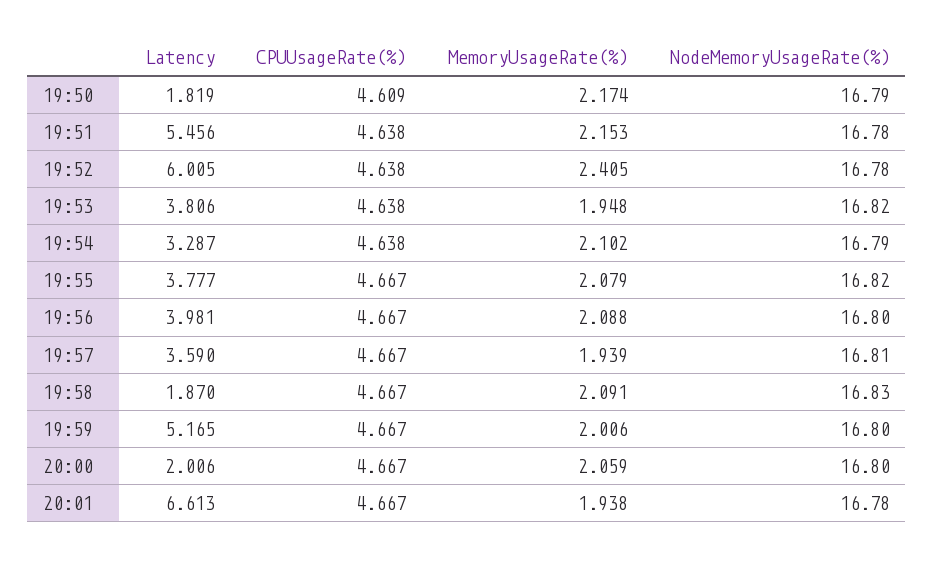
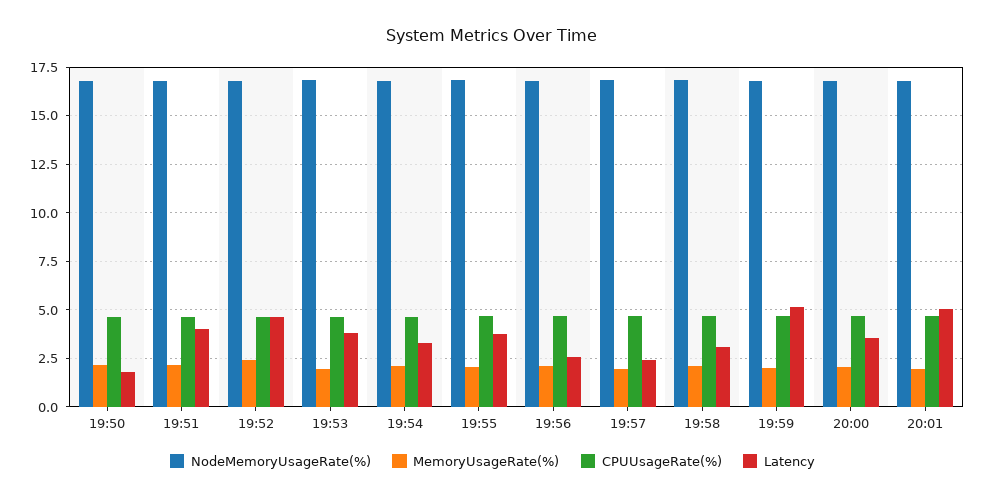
  {
    "Latency": {
      "19:50": 1.819,
-     "19:51": 5.456,
+     "19:51": 4,
-     "19:52": 6.005,
+     "19:52": 4.5,
      "19:53": 3.806,
      "19:54": 3.287,
      "19:55": 3.777,
-     "19:56": 3.981,
+     "19:56": 2.5,
-     "19:57": 3.59,
+     "19:57": 2.5,
-     "19:58": 1.87,
+     "19:58": 3,
      "19:59": 5.165,
-     "20:00": 2.006,
+     "20:00": 3.5,
-     "20:01": 6.613
+     "20:01": 5
    },
    "CPUUsageRate(%)": {
      "19:50": 4.609,
      "19:51": 4.638,
      "19:52": 4.638,
      "19:53": 4.638,
      "19:54": 4.638,
      "19:55": 4.667,
      "19:56": 4.667,
      "19:57": 4.667,
      "19:58": 4.667,
      "19:59": 4.667,
      "20:00": 4.667,
      "20:01": 4.667
    },
    "MemoryUsageRate(%)": {
      "19:50": 2.174,
      "19:51": 2.153,
      "19:52": 2.405,
      "19:53": 1.948,
      "19:54": 2.102,
      "19:55": 2.079,
      "19:56": 2.088,
      "19:57": 1.939,
      "19:58": 2.091,
      "19:59": 2.006,
      "20:00": 2.059,
      "20:01": 1.938
    },
    "NodeMemoryUsageRate(%)": {
      "19:50": 16.79,
      "19:51": 16.78,
      "19:52": 16.78,
      "19:53": 16.82,
      "19:54": 16.79,
      "19:55": 16.82,
      "19:56": 16.8,
      "19:57": 16.81,
      "19:58": 16.83,
      "19:59": 16.8,
      "20:00": 16.8,
      "20:01": 16.78
    }
  }

